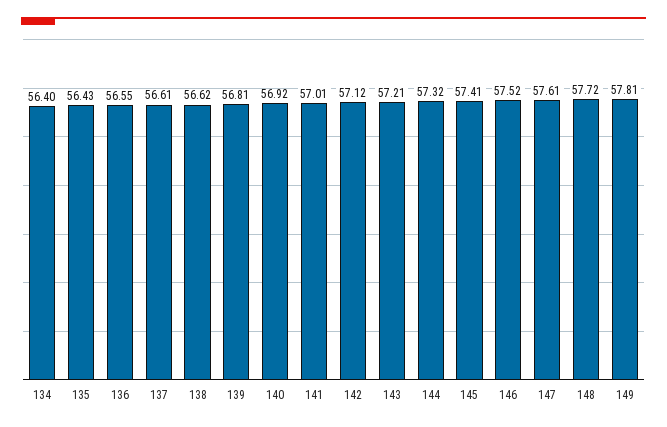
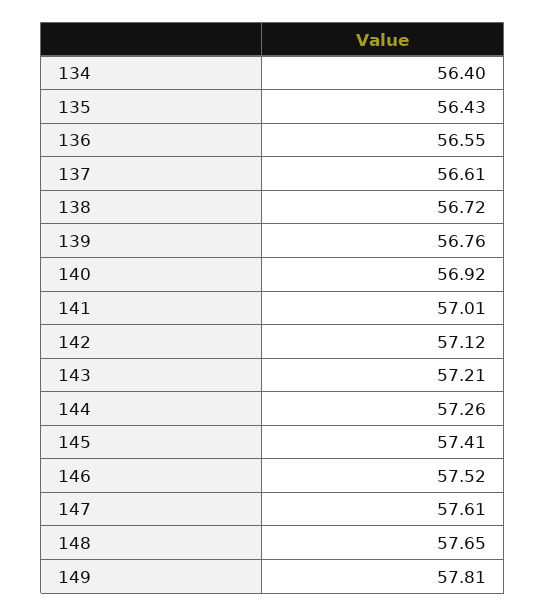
  {
    "134": 56.4,
    "135": 56.43,
    "136": 56.55,
    "137": 56.61,
-   "138": 56.62,
+   "138": 56.72,
-   "139": 56.81,
+   "139": 56.76,
    "140": 56.92,
    "141": 57.01,
    "142": 57.12,
    "143": 57.21,
-   "144": 57.32,
+   "144": 57.26,
    "145": 57.41,
    "146": 57.52,
    "147": 57.61,
-   "148": 57.72,
+   "148": 57.65,
    "149": 57.81
  }

